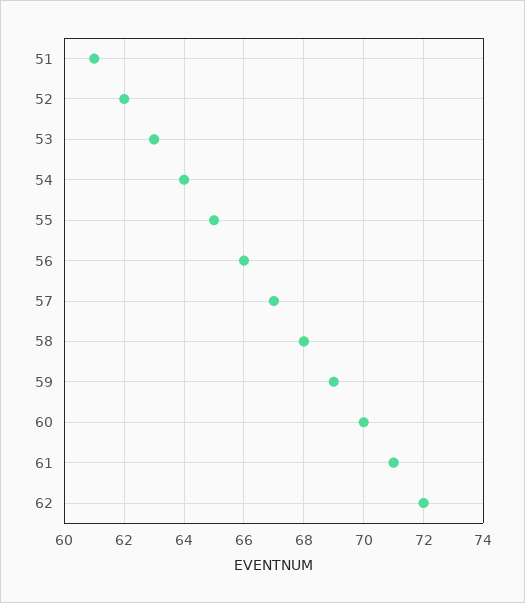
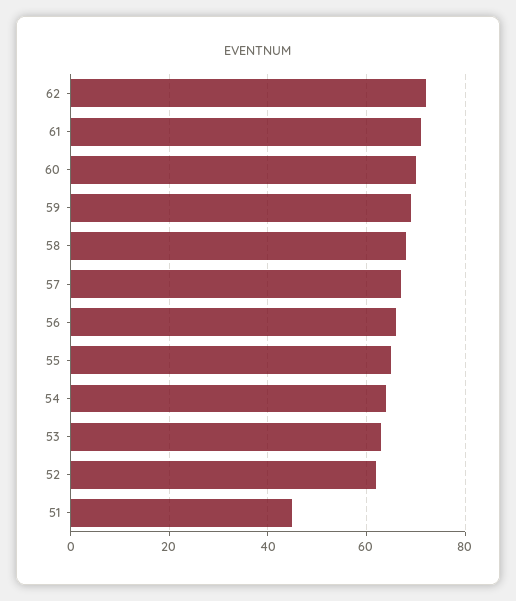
  {
-   "51": 61,
+   "51": 45,
    "52": 62,
    "53": 63,
    "54": 64,
    "55": 65,
    "56": 66,
    "57": 67,
    "58": 68,
    "59": 69,
    "60": 70,
    "61": 71,
    "62": 72
  }

